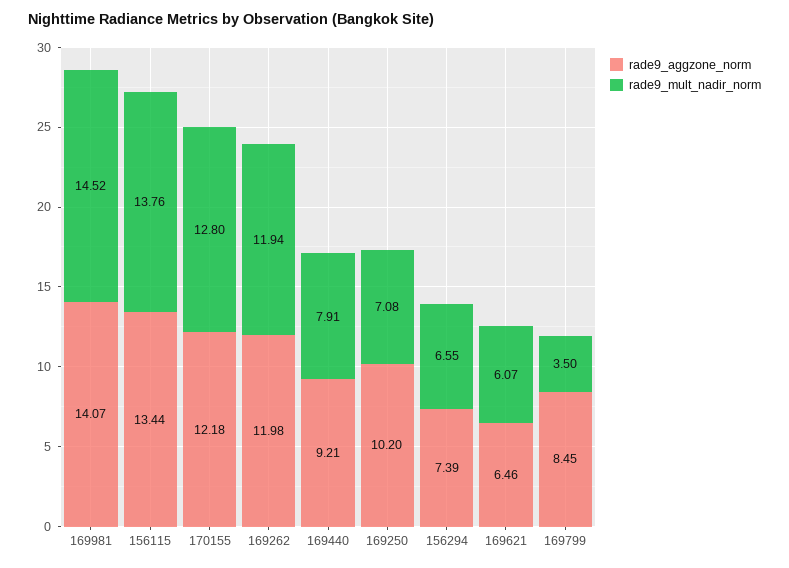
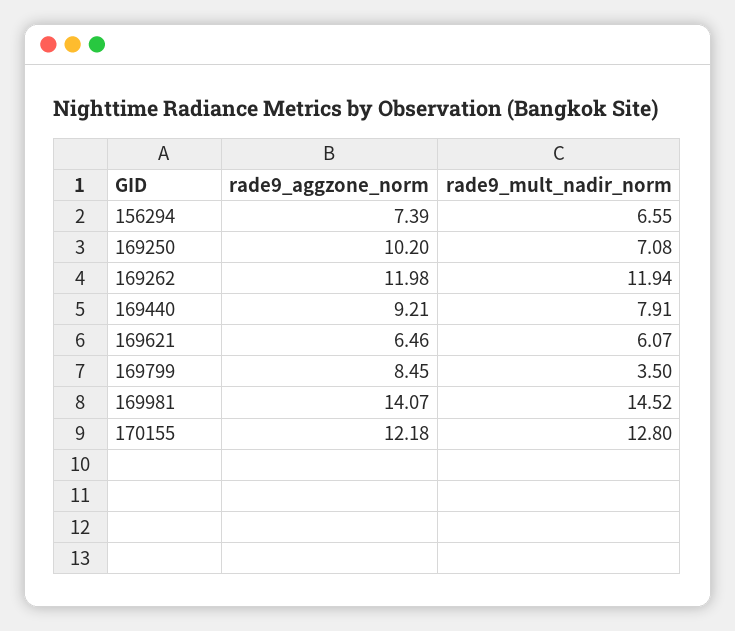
  {
    "rade9_aggzone_norm": {
      "169981": 14.07,
-     "156115": 13.44,
      "170155": 12.18,
      "169262": 11.98,
      "169440": 9.21,
      "169250": 10.2,
      "156294": 7.39,
      "169621": 6.46,
      "169799": 8.45
    },
    "rade9_mult_nadir_norm": {
      "169981": 14.52,
-     "156115": 13.76,
      "170155": 12.8,
      "169262": 11.94,
      "169440": 7.91,
      "169250": 7.08,
      "156294": 6.55,
      "169621": 6.07,
      "169799": 3.5
    }
  }

